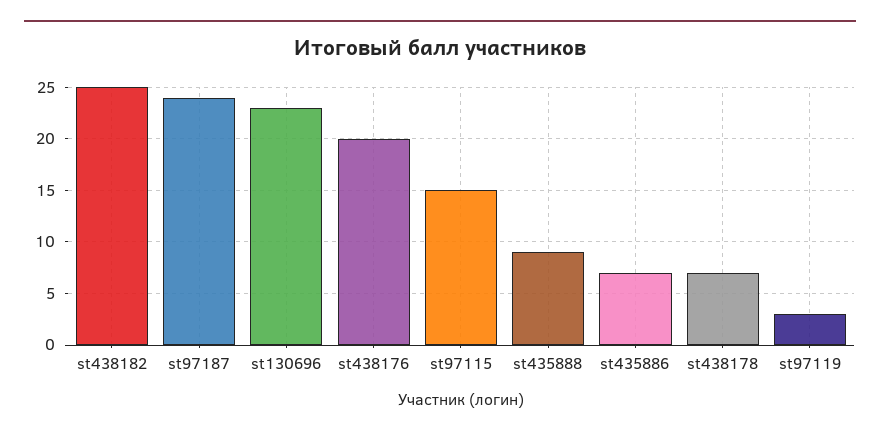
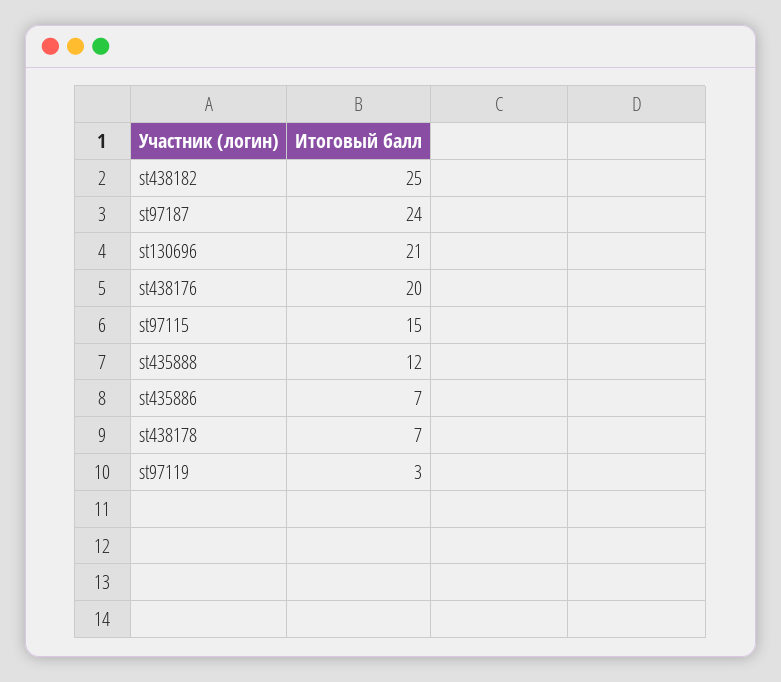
  {
    "st438182": 25,
    "st97187": 24,
-   "st130696": 23,
+   "st130696": 21,
    "st438176": 20,
    "st97115": 15,
-   "st435888": 9,
+   "st435888": 12,
    "st435886": 7,
    "st438178": 7,
    "st97119": 3
  }

